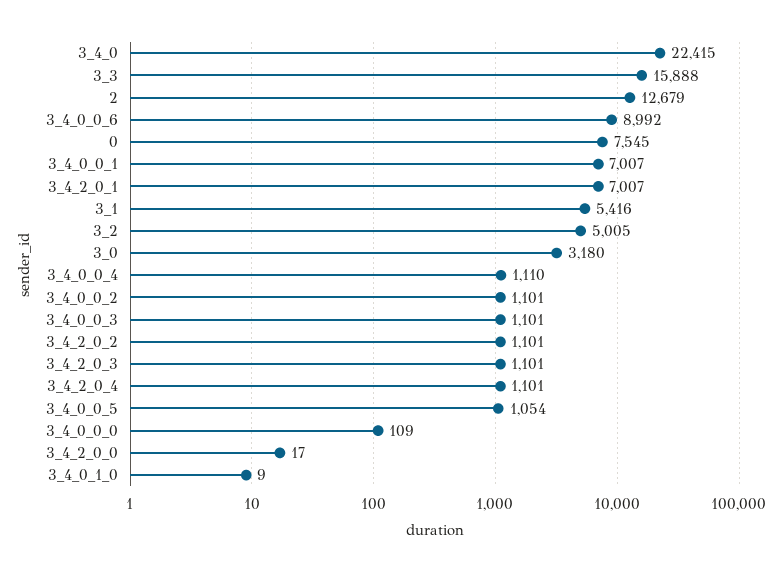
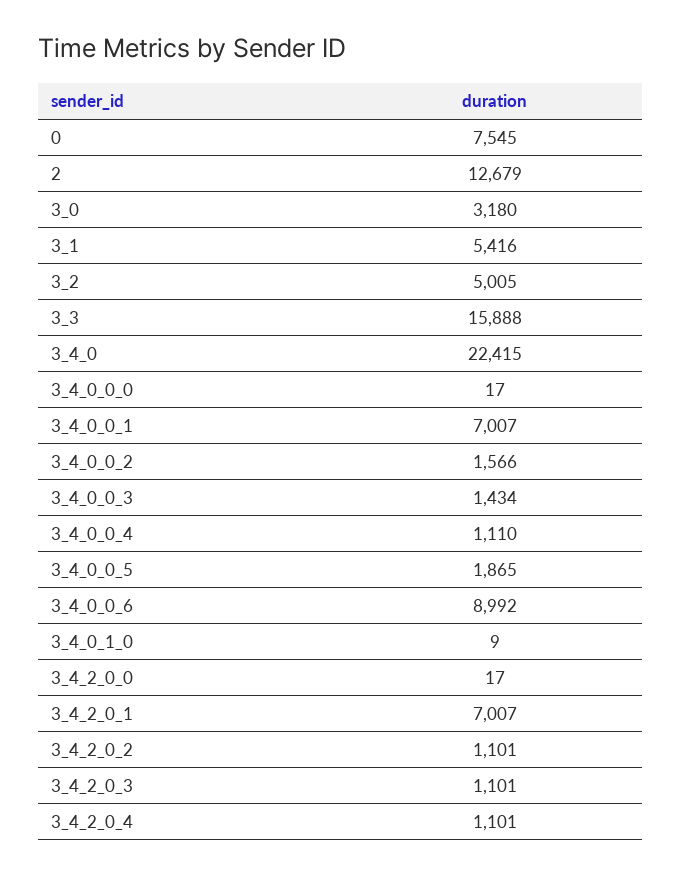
  {
    "3_4_0": 22415,
    "3_3": 15888,
    "2": 12679,
    "3_4_0_0_6": 8992,
    "0": 7545,
    "3_4_0_0_1": 7007,
    "3_4_2_0_1": 7007,
    "3_1": 5416,
    "3_2": 5005,
    "3_0": 3180,
    "3_4_0_0_4": 1110,
-   "3_4_0_0_2": 1101,
+   "3_4_0_0_2": 1566,
-   "3_4_0_0_3": 1101,
+   "3_4_0_0_3": 1434,
    "3_4_2_0_2": 1101,
    "3_4_2_0_3": 1101,
    "3_4_2_0_4": 1101,
-   "3_4_0_0_5": 1054,
+   "3_4_0_0_5": 1865,
-   "3_4_0_0_0": 109,
+   "3_4_0_0_0": 17,
    "3_4_2_0_0": 17,
    "3_4_0_1_0": 9
  }

